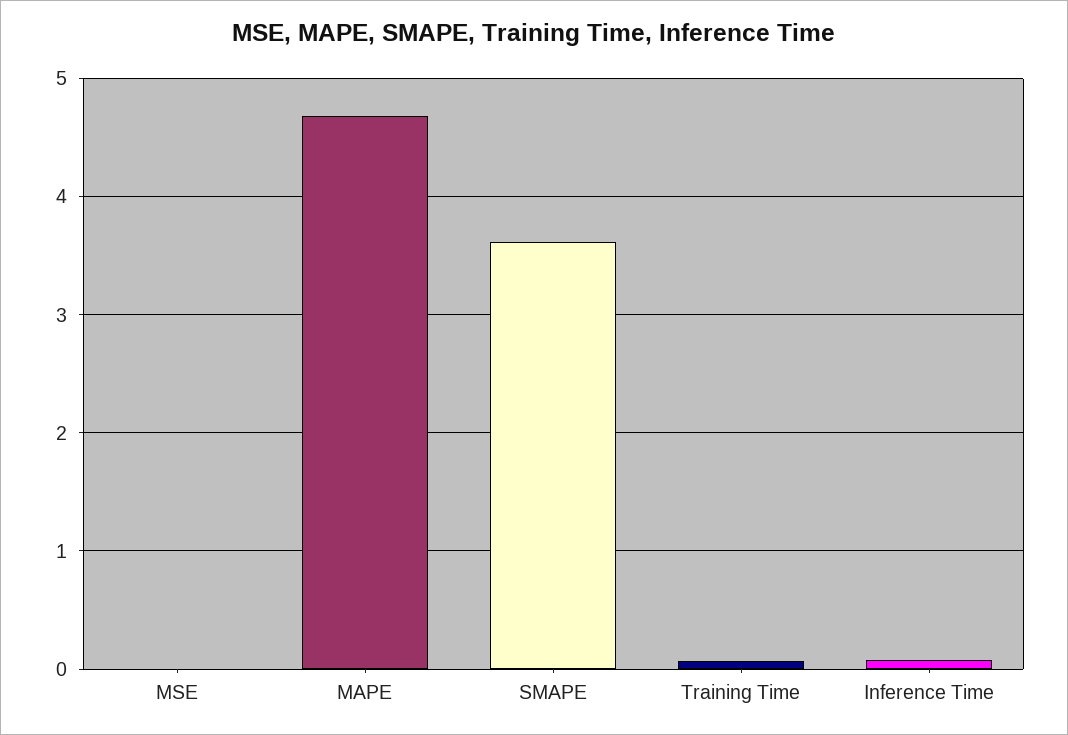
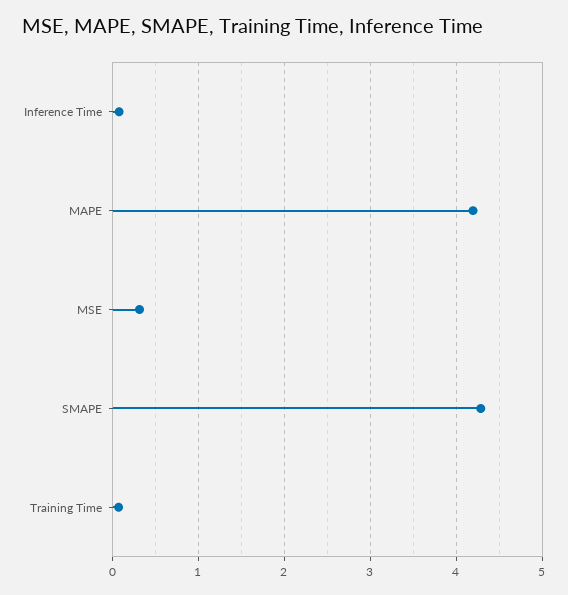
  {
-   "MSE": 0,
+   "MSE": 0.3,
-   "MAPE": 4.7,
+   "MAPE": 4.2,
-   "SMAPE": 3.6,
+   "SMAPE": 4.3,
    "Training Time": 0.1,
    "Inference Time": 0.1
  }

